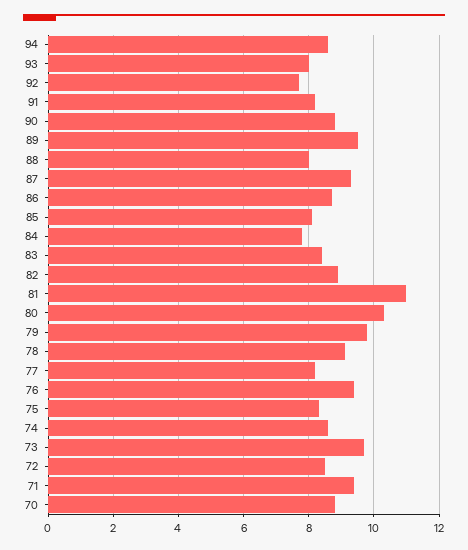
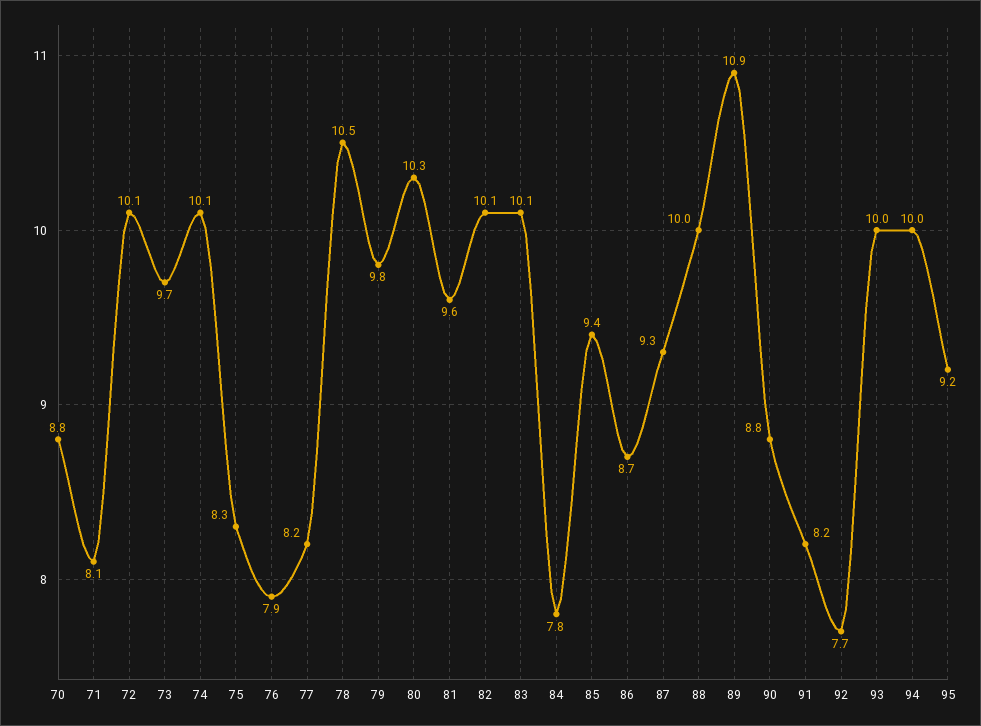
  {
-   "94": 8.5,
+   "94": 10,
-   "93": 8,
+   "93": 10,
    "92": 7.7,
    "91": 8.2,
    "90": 8.8,
-   "89": 9.5,
+   "89": 10.9,
-   "88": 8,
+   "88": 10,
    "87": 9.3,
    "86": 8.7,
-   "85": 8,
+   "85": 9.4,
    "84": 7.8,
-   "83": 8.5,
+   "83": 10.1,
-   "82": 9,
+   "82": 10.1,
-   "81": 11,
+   "81": 9.6,
    "80": 10.3,
    "79": 9.8,
-   "78": 9,
+   "78": 10.5,
    "77": 8.2,
-   "76": 9.5,
+   "76": 7.9,
    "75": 8.3,
-   "74": 8.5,
+   "74": 10.1,
    "73": 9.7,
-   "72": 8.5,
+   "72": 10.1,
-   "71": 9.5,
+   "71": 8.1,
-   "70": 8.8
+   "70": 8.8,
+   "95": 9.2
  }

